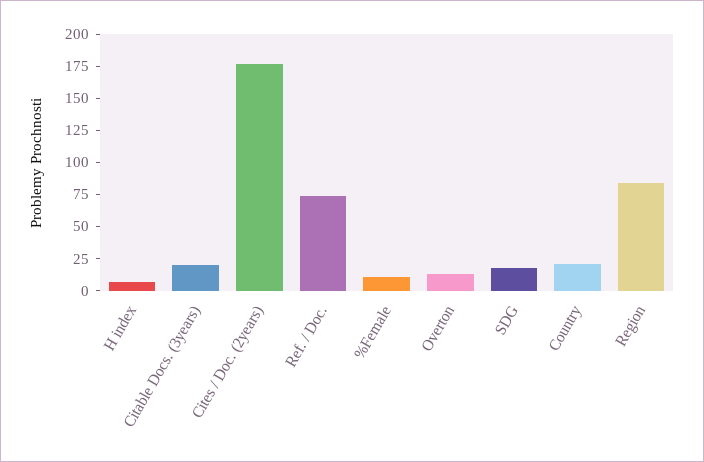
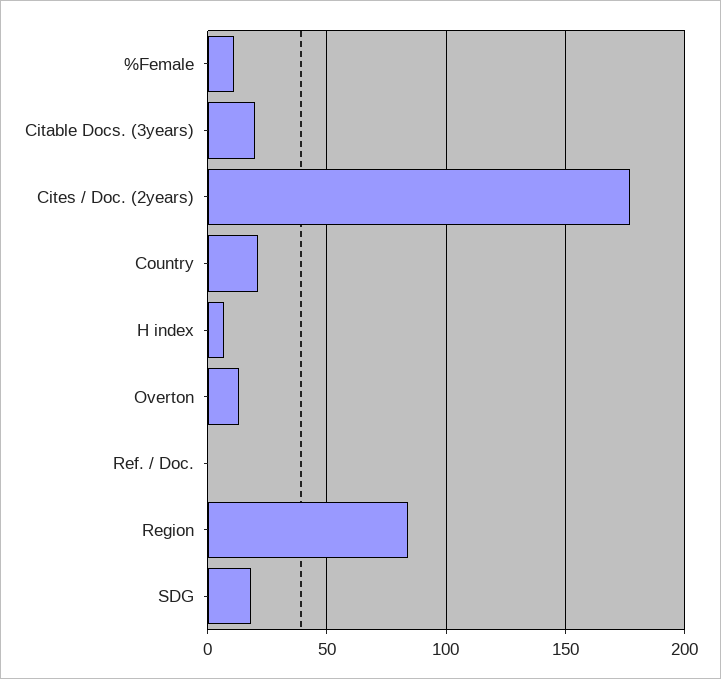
  {
    "H index": 5,
    "Citable Docs. (3years)": 20,
    "Cites / Doc. (2years)": 175,
-   "Ref. / Doc.": 75,
+   "Ref. / Doc.": 0,
    "%Female": 10,
    "Overton": 15,
    "SDG": 20,
    "Country": 20,
    "Region": 85
  }

